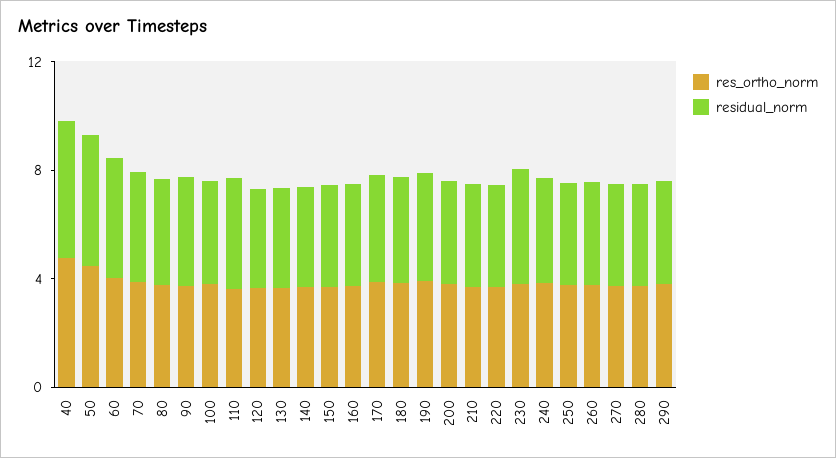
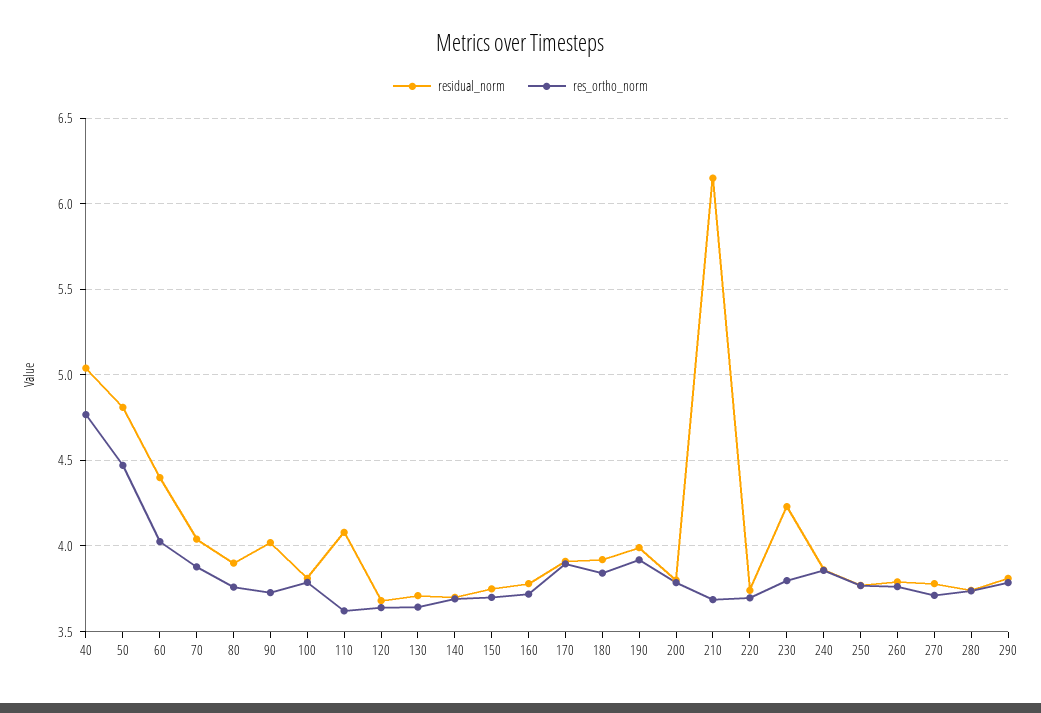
  {
    "res_ortho_norm": {
      "40": 4.75,
      "50": 4.45,
      "60": 4.05,
      "70": 3.9,
      "80": 3.75,
      "90": 3.75,
      "100": 3.8,
      "110": 3.6,
      "120": 3.65,
      "130": 3.65,
      "140": 3.7,
      "150": 3.7,
      "160": 3.7,
      "170": 3.9,
      "180": 3.85,
      "190": 3.9,
      "200": 3.8,
      "210": 3.7,
      "220": 3.7,
      "230": 3.8,
      "240": 3.85,
      "250": 3.75,
      "260": 3.75,
      "270": 3.7,
      "280": 3.75,
      "290": 3.8
    },
    "residual_norm": {
      "40": 5.05,
      "50": 4.8,
      "60": 4.4,
      "70": 4.05,
      "80": 3.9,
      "90": 4,
      "100": 3.8,
      "110": 4.1,
      "120": 3.7,
      "130": 3.7,
      "140": 3.7,
      "150": 3.75,
      "160": 3.8,
      "170": 3.9,
      "180": 3.9,
      "190": 4,
      "200": 3.8,
-     "210": 4,
+     "210": 6.15,
      "220": 3.75,
      "230": 4.25,
      "240": 3.85,
      "250": 3.75,
      "260": 3.8,
      "270": 3.8,
      "280": 3.75,
      "290": 3.8
    }
  }

